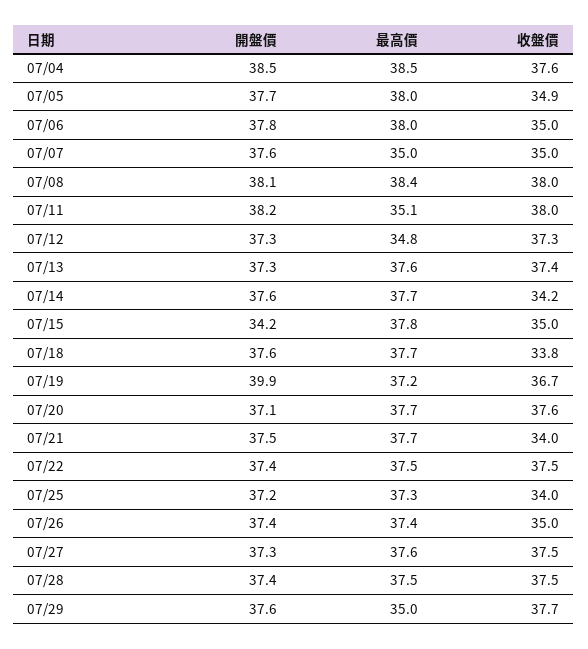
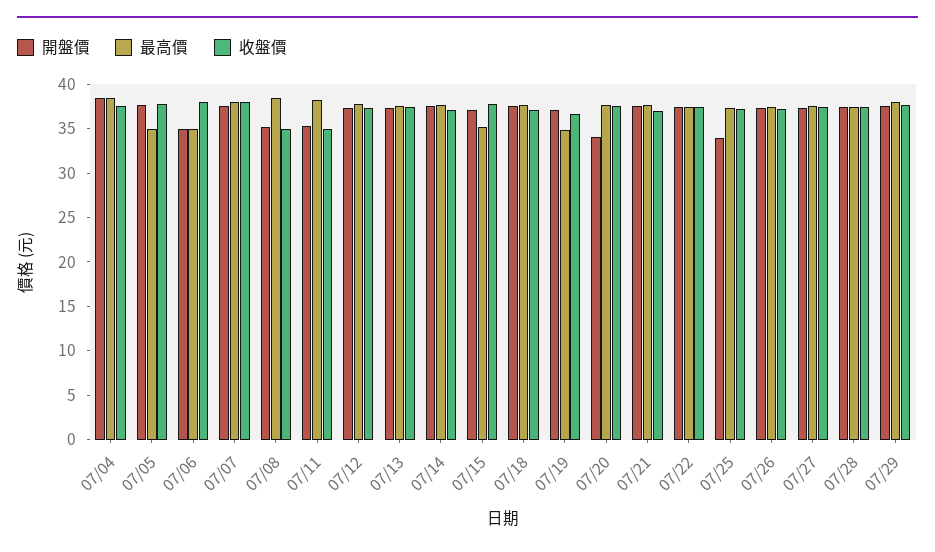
  {
    "開盤價": {
      "07/04": 38.5,
      "07/05": 37.7,
-     "07/06": 37.8,
+     "07/06": 35,
      "07/07": 37.6,
-     "07/08": 38.1,
+     "07/08": 35,
-     "07/11": 38.2,
+     "07/11": 35,
      "07/12": 37.3,
      "07/13": 37.3,
      "07/14": 37.6,
-     "07/15": 34.2,
+     "07/15": 37,
      "07/18": 37.6,
-     "07/19": 39.9,
+     "07/19": 37,
-     "07/20": 37.1,
+     "07/20": 34,
      "07/21": 37.5,
      "07/22": 37.4,
-     "07/25": 37.2,
+     "07/25": 34,
      "07/26": 37.4,
      "07/27": 37.3,
      "07/28": 37.4,
      "07/29": 37.6
    },
    "最高價": {
      "07/04": 38.5,
-     "07/05": 38,
+     "07/05": 35,
-     "07/06": 38,
+     "07/06": 35,
-     "07/07": 35,
+     "07/07": 38,
      "07/08": 38.4,
-     "07/11": 35.1,
+     "07/11": 38,
-     "07/12": 34.8,
+     "07/12": 38,
      "07/13": 37.6,
      "07/14": 37.7,
-     "07/15": 37.8,
+     "07/15": 35,
      "07/18": 37.7,
-     "07/19": 37.2,
+     "07/19": 35,
      "07/20": 37.7,
      "07/21": 37.7,
      "07/22": 37.5,
      "07/25": 37.3,
      "07/26": 37.4,
      "07/27": 37.6,
      "07/28": 37.5,
-     "07/29": 35
+     "07/29": 38
    },
    "收盤價": {
      "07/04": 37.6,
-     "07/05": 34.9,
+     "07/05": 38,
-     "07/06": 35,
+     "07/06": 38,
-     "07/07": 35,
+     "07/07": 38,
-     "07/08": 38,
+     "07/08": 35,
-     "07/11": 38,
+     "07/11": 35,
      "07/12": 37.3,
      "07/13": 37.4,
-     "07/14": 34.2,
+     "07/14": 37,
-     "07/15": 35,
+     "07/15": 38,
-     "07/18": 33.8,
+     "07/18": 37,
      "07/19": 36.7,
      "07/20": 37.6,
-     "07/21": 34,
+     "07/21": 37,
      "07/22": 37.5,
-     "07/25": 34,
+     "07/25": 37,
-     "07/26": 35,
+     "07/26": 37,
      "07/27": 37.5,
      "07/28": 37.5,
      "07/29": 37.7
    }
  }

